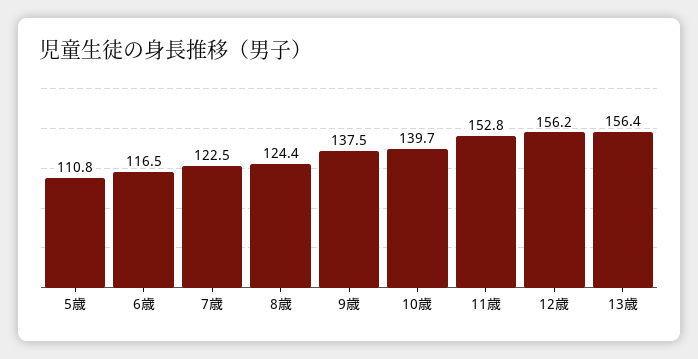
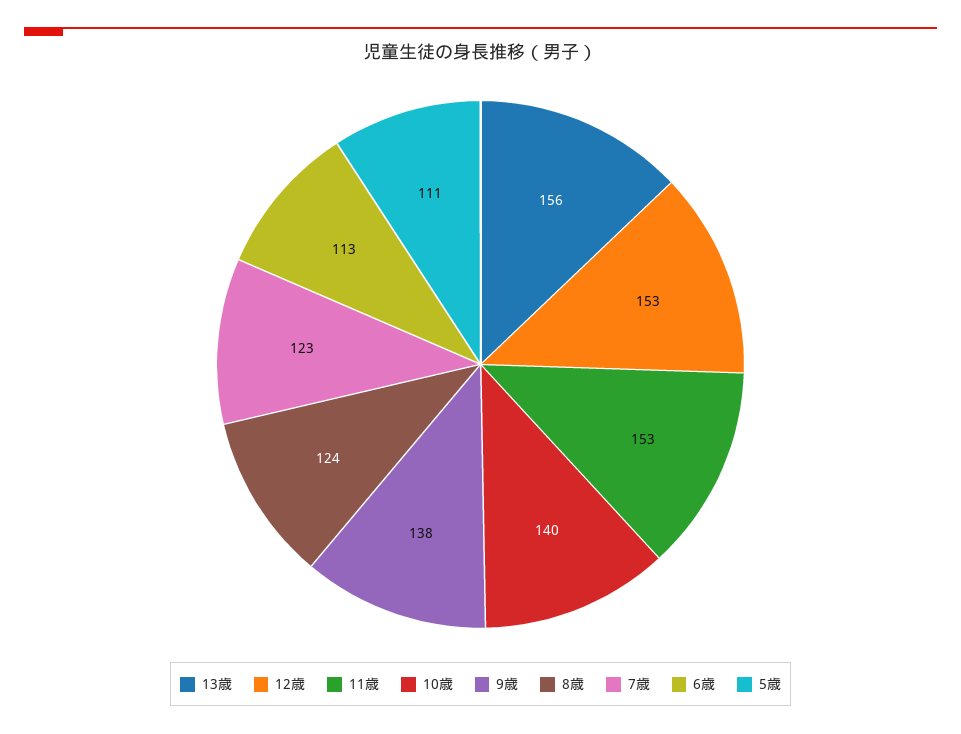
  {
    "5歳": 110.8,
-   "6歳": 116.5,
+   "6歳": 113,
    "7歳": 122.5,
    "8歳": 124.4,
    "9歳": 137.5,
    "10歳": 139.7,
    "11歳": 152.8,
-   "12歳": 156.2,
+   "12歳": 153,
    "13歳": 156.4
  }

